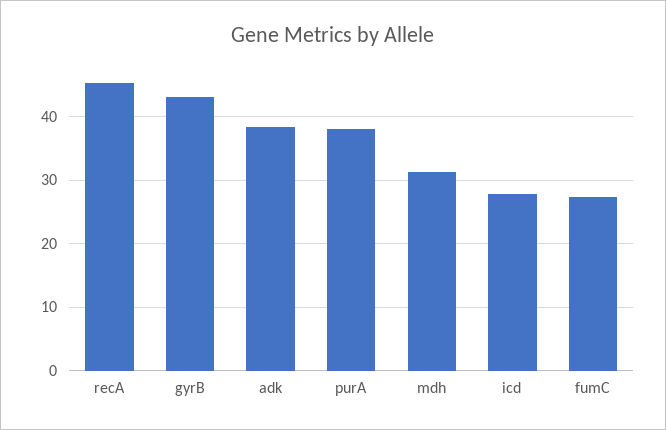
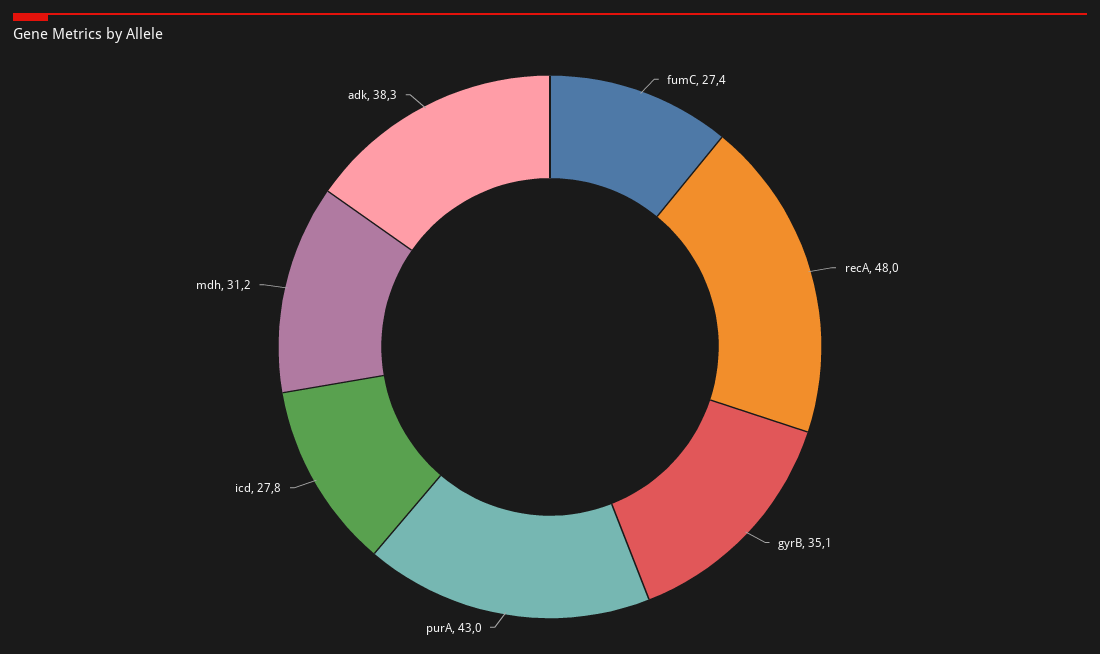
  {
-   "recA": 45,
+   "recA": 48,
-   "gyrB": 43,
+   "gyrB": 35.1,
    "adk": 38.3,
-   "purA": 38,
+   "purA": 43,
    "mdh": 31.2,
    "icd": 27.8,
    "fumC": 27.4
  }

